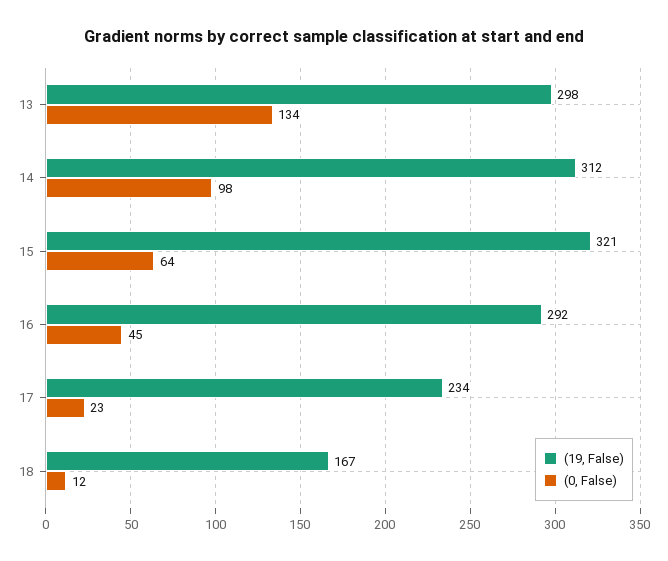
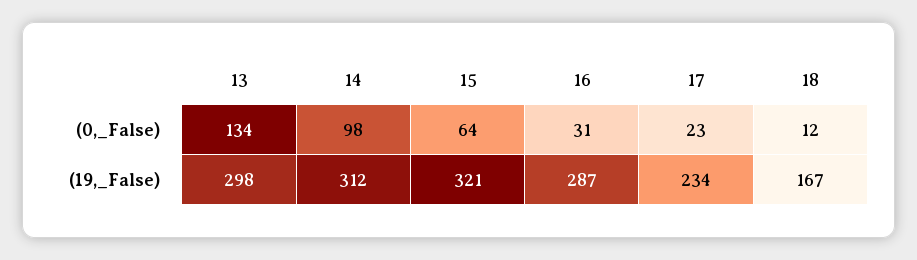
  {
    "(19, False)": {
      "13": 298,
      "14": 312,
      "15": 321,
-     "16": 292,
+     "16": 287,
      "17": 234,
      "18": 167
    },
    "(0, False)": {
      "13": 134,
      "14": 98,
      "15": 64,
-     "16": 45,
+     "16": 31,
      "17": 23,
      "18": 12
    }
  }

